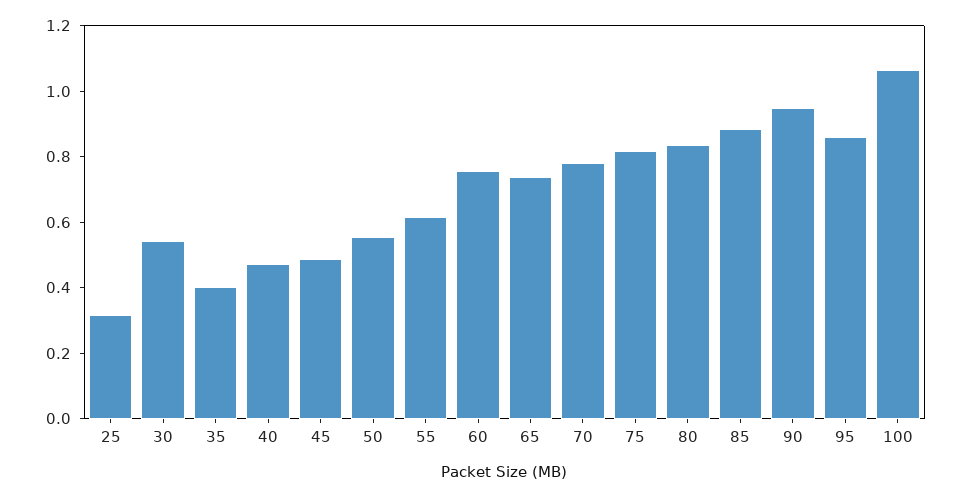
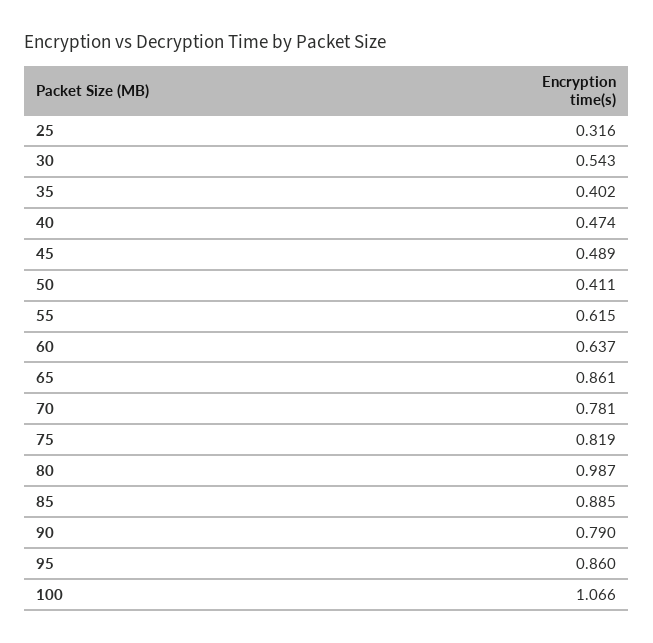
  {
    "25": 0.316,
    "30": 0.543,
    "35": 0.402,
    "40": 0.474,
    "45": 0.489,
-   "50": 0.55,
+   "50": 0.411,
    "55": 0.615,
-   "60": 0.75,
+   "60": 0.637,
-   "65": 0.75,
+   "65": 0.861,
    "70": 0.781,
    "75": 0.819,
-   "80": 0.85,
+   "80": 0.987,
    "85": 0.885,
-   "90": 0.95,
+   "90": 0.79,
    "95": 0.86,
    "100": 1.066
  }

